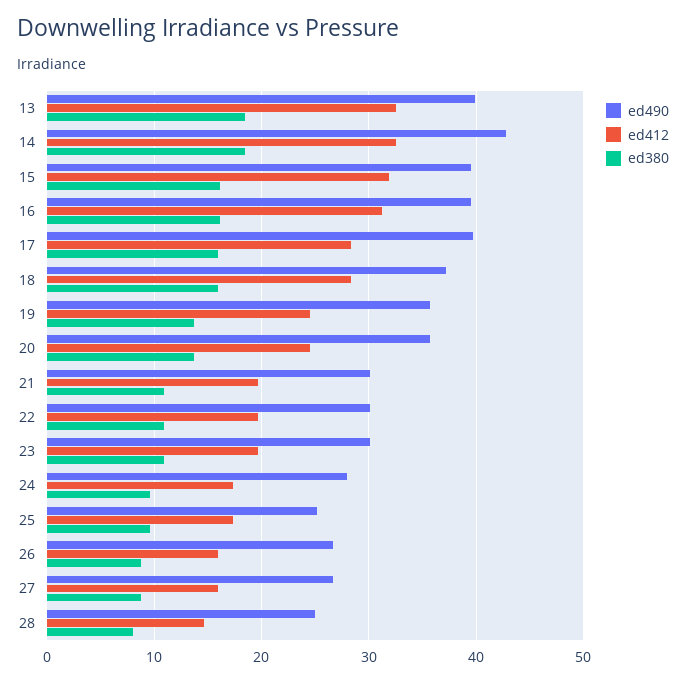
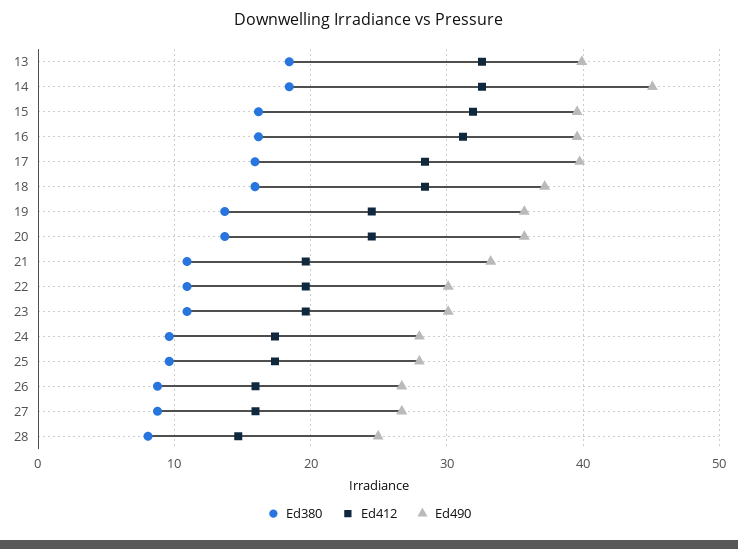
  {
    "ed490": {
      "13": 40,
-     "14": 43,
+     "14": 45,
      "15": 40,
      "16": 40,
      "17": 40,
      "18": 37,
      "19": 36,
      "20": 36,
-     "21": 30,
+     "21": 33,
      "22": 30,
      "23": 30,
      "24": 28,
-     "25": 25,
+     "25": 28,
      "26": 27,
      "27": 27,
      "28": 25
    },
    "ed412": {
      "13": 33,
      "14": 33,
      "15": 32,
      "16": 31,
      "17": 28,
      "18": 28,
      "19": 24,
      "20": 24,
      "21": 20,
      "22": 20,
      "23": 20,
      "24": 17,
      "25": 17,
      "26": 16,
      "27": 16,
      "28": 15
    },
    "ed380": {
      "13": 18,
      "14": 18,
      "15": 16,
      "16": 16,
      "17": 16,
      "18": 16,
      "19": 14,
      "20": 14,
      "21": 11,
      "22": 11,
      "23": 11,
      "24": 10,
      "25": 10,
      "26": 9,
      "27": 9,
      "28": 8
    }
  }

